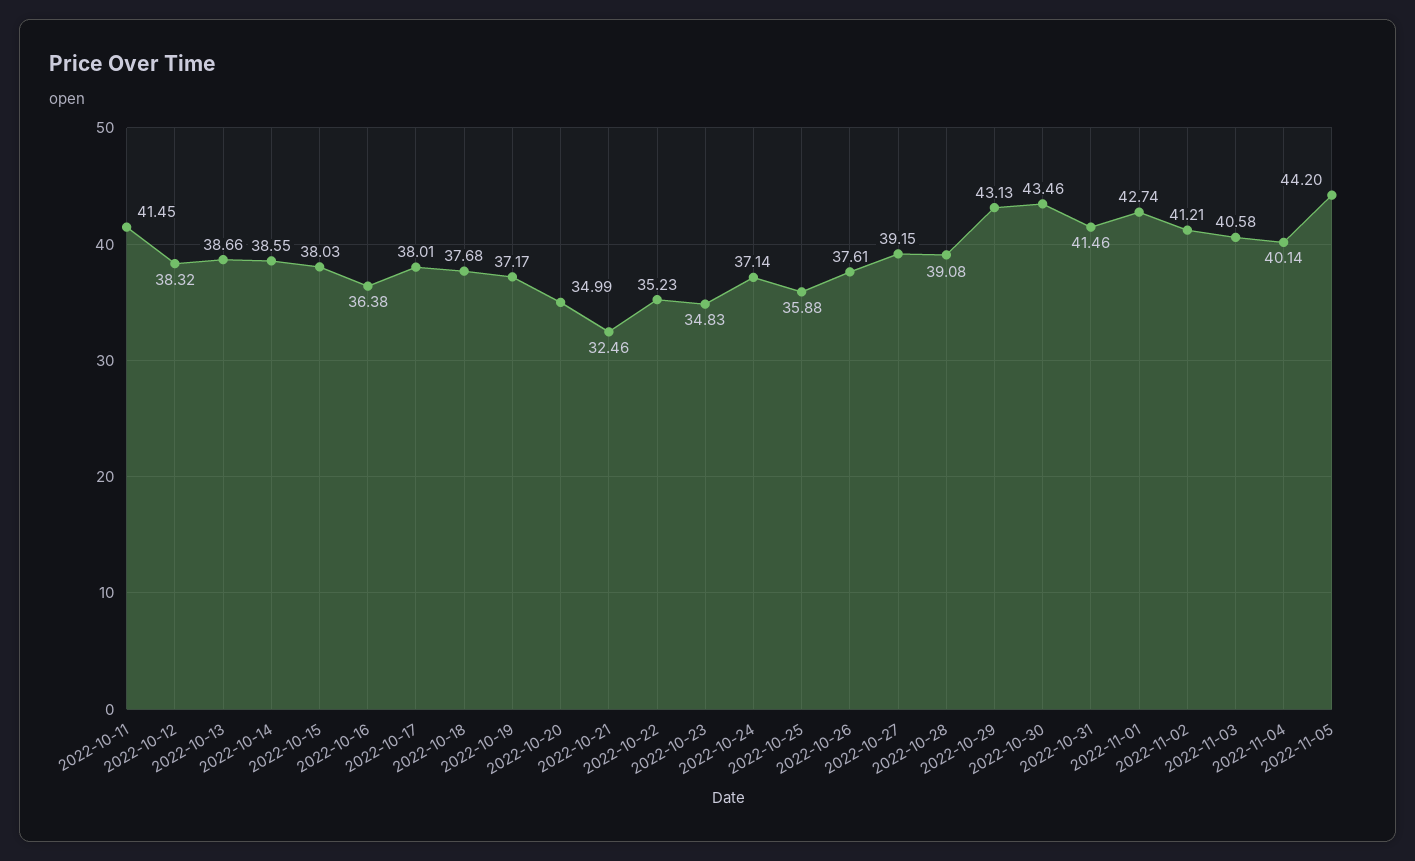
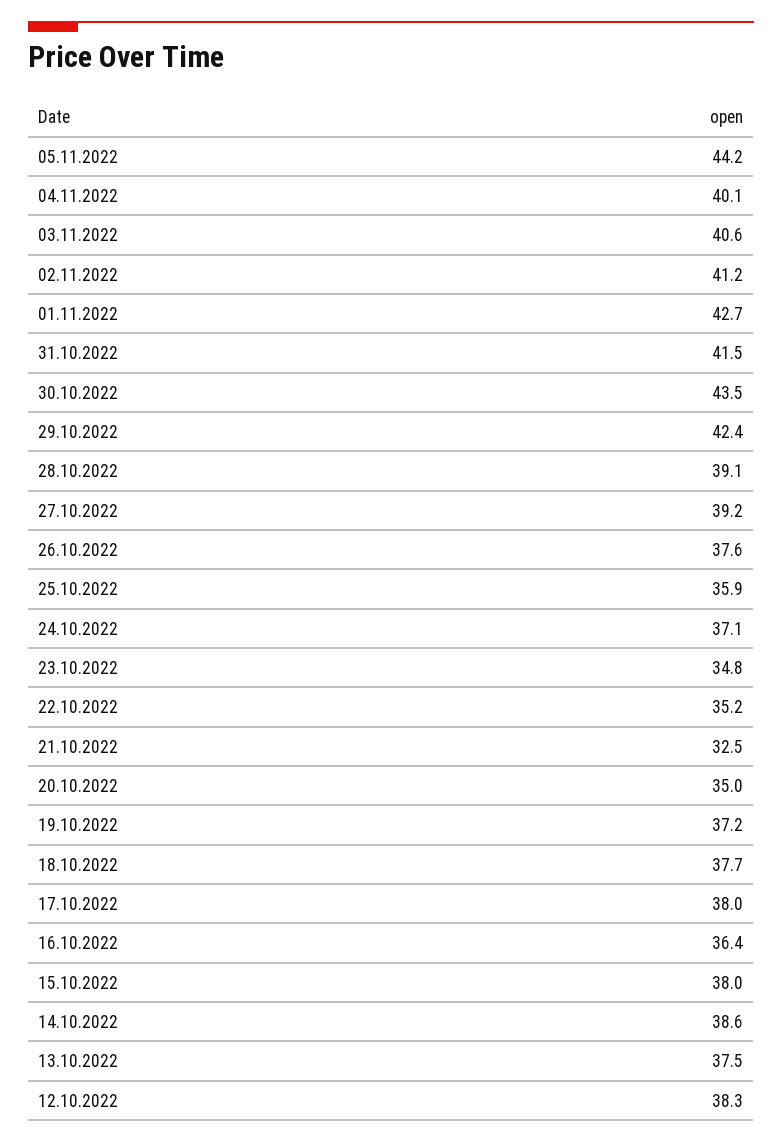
  {
-   "2022-10-11": 41.45,
    "2022-10-12": 38.32,
-   "2022-10-13": 38.66,
+   "2022-10-13": 37.5,
    "2022-10-14": 38.55,
    "2022-10-15": 38.03,
    "2022-10-16": 36.38,
    "2022-10-17": 38.01,
    "2022-10-18": 37.68,
    "2022-10-19": 37.17,
    "2022-10-20": 34.99,
    "2022-10-21": 32.46,
    "2022-10-22": 35.23,
    "2022-10-23": 34.83,
    "2022-10-24": 37.14,
    "2022-10-25": 35.88,
    "2022-10-26": 37.61,
    "2022-10-27": 39.15,
    "2022-10-28": 39.08,
-   "2022-10-29": 43.13,
+   "2022-10-29": 42.4,
    "2022-10-30": 43.46,
    "2022-10-31": 41.46,
    "2022-11-01": 42.74,
    "2022-11-02": 41.21,
    "2022-11-03": 40.58,
    "2022-11-04": 40.14,
    "2022-11-05": 44.2
  }

